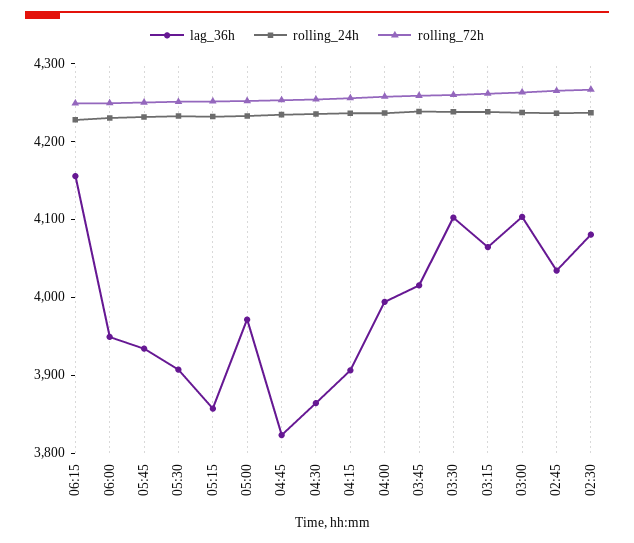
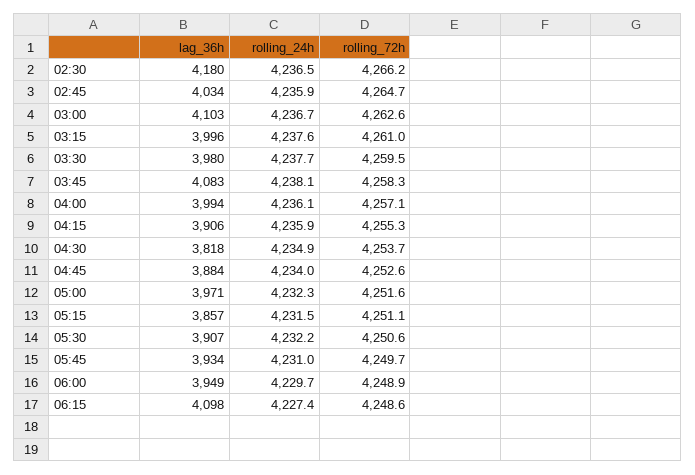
  {
    "lag_36h": {
-     "06:15": 4160,
+     "06:15": 4098,
      "06:00": 3949,
      "05:45": 3934,
      "05:30": 3907,
      "05:15": 3857,
      "05:00": 3971,
-     "04:45": 3820,
+     "04:45": 3884,
-     "04:30": 3860,
+     "04:30": 3818,
      "04:15": 3906,
      "04:00": 3994,
-     "03:45": 4020,
+     "03:45": 4083,
-     "03:30": 4100,
+     "03:30": 3980,
-     "03:15": 4060,
+     "03:15": 3996,
      "03:00": 4103,
      "02:45": 4034,
-     "02:30": 4080
+     "02:30": 4180
    },
    "rolling_24h": {
      "06:15": 4227.4,
      "06:00": 4229.7,
      "05:45": 4231,
      "05:30": 4232.2,
      "05:15": 4231.5,
      "05:00": 4232.3,
      "04:45": 4234,
      "04:30": 4234.9,
      "04:15": 4235.9,
      "04:00": 4236.1,
      "03:45": 4238.1,
      "03:30": 4237.7,
      "03:15": 4237.6,
      "03:00": 4236.7,
      "02:45": 4235.9,
      "02:30": 4236.5
    },
    "rolling_72h": {
      "06:15": 4248.6,
      "06:00": 4248.9,
      "05:45": 4249.7,
      "05:30": 4250.6,
      "05:15": 4251.1,
      "05:00": 4251.6,
      "04:45": 4252.6,
      "04:30": 4253.7,
      "04:15": 4255.3,
      "04:00": 4257.1,
      "03:45": 4258.3,
      "03:30": 4259.5,
      "03:15": 4261,
      "03:00": 4262.6,
      "02:45": 4264.7,
      "02:30": 4266.2
    }
  }

